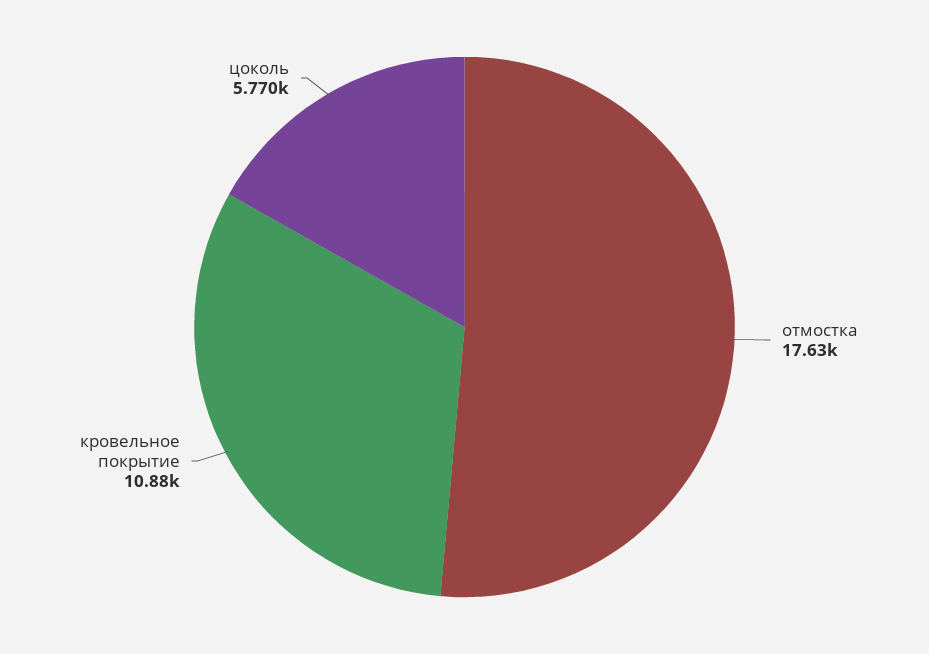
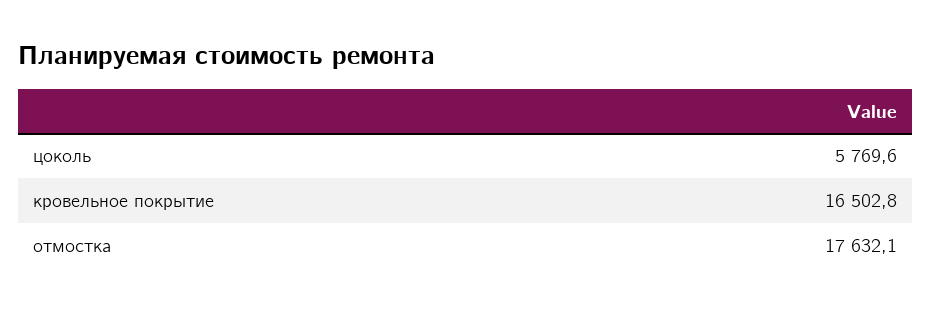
  {
    "отмостка": 17632.1,
-   "кровельное покрытие": 10880,
+   "кровельное покрытие": 16502.8,
    "цоколь": 5769.6
  }

